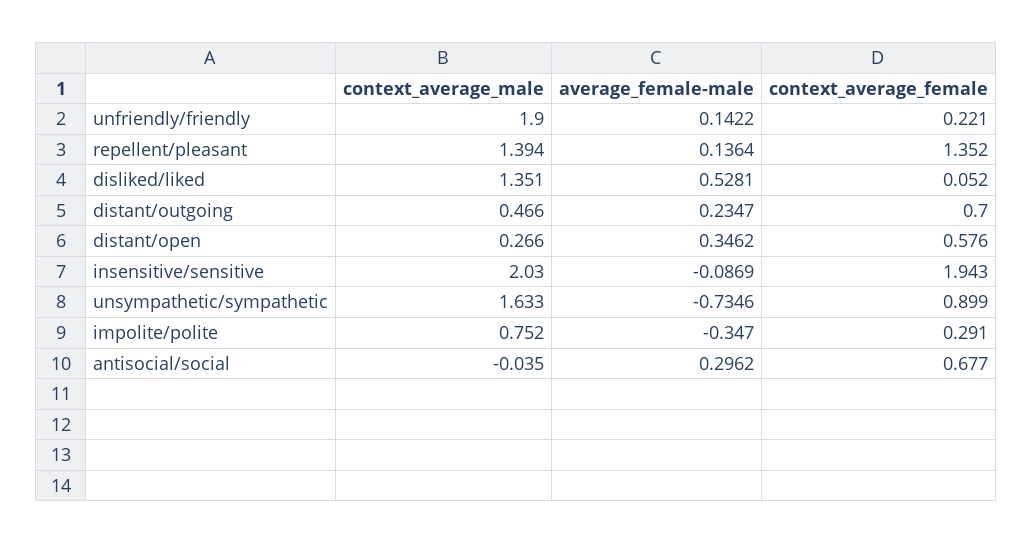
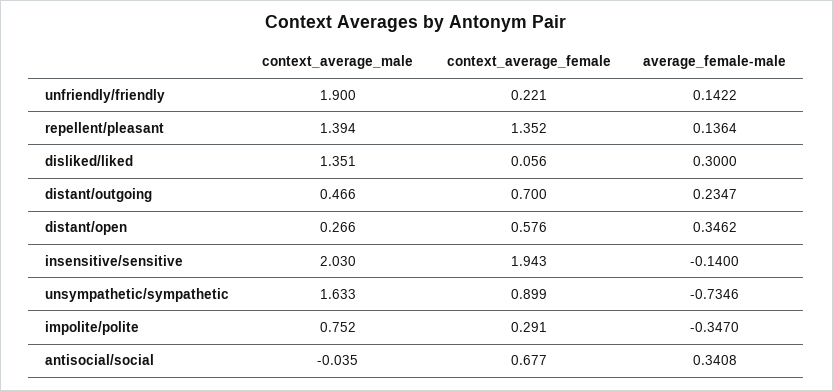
  {
    "context_average_male": {
      "unfriendly/friendly": 1.9,
      "repellent/pleasant": 1.394,
      "disliked/liked": 1.351,
      "distant/outgoing": 0.466,
      "distant/open": 0.266,
      "insensitive/sensitive": 2.03,
      "unsympathetic/sympathetic": 1.633,
      "impolite/polite": 0.752,
      "antisocial/social": -0.035
    },
    "average_female-male": {
      "unfriendly/friendly": 0.1422,
      "repellent/pleasant": 0.1364,
-     "disliked/liked": 0.5281,
+     "disliked/liked": 0.3,
      "distant/outgoing": 0.2347,
      "distant/open": 0.3462,
-     "insensitive/sensitive": -0.0869,
+     "insensitive/sensitive": -0.14,
      "unsympathetic/sympathetic": -0.7346,
      "impolite/polite": -0.347,
-     "antisocial/social": 0.2962
+     "antisocial/social": 0.3408
    },
    "context_average_female": {
      "unfriendly/friendly": 0.221,
      "repellent/pleasant": 1.352,
-     "disliked/liked": 0.052,
+     "disliked/liked": 0.056,
      "distant/outgoing": 0.7,
      "distant/open": 0.576,
      "insensitive/sensitive": 1.943,
      "unsympathetic/sympathetic": 0.899,
      "impolite/polite": 0.291,
      "antisocial/social": 0.677
    }
  }

